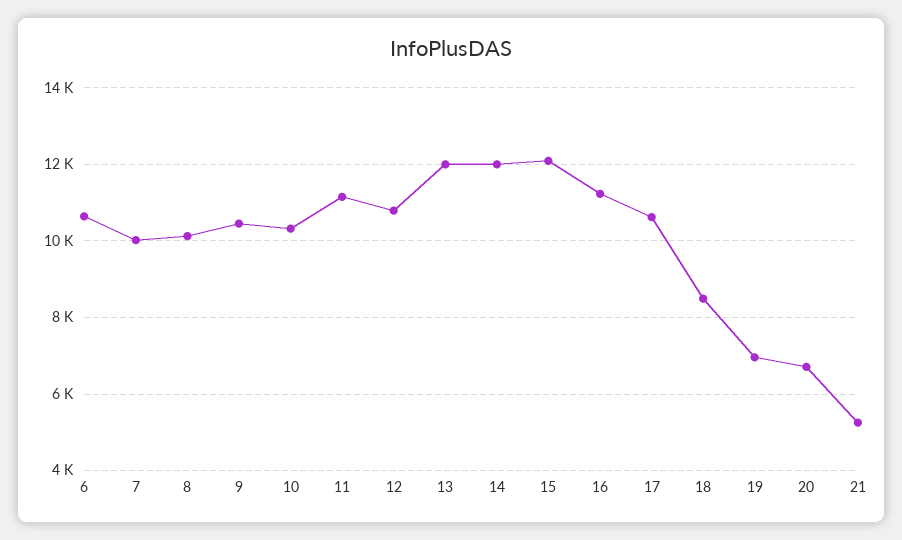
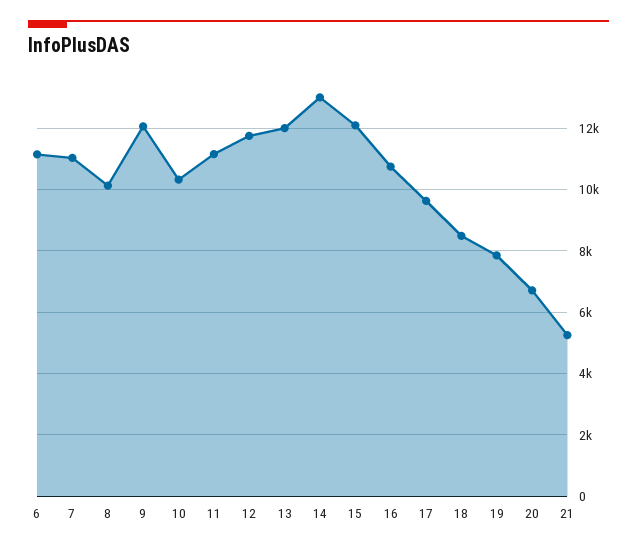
  {
-   "6": 10600,
+   "6": 11200,
-   "7": 10000,
+   "7": 11000,
    "8": 10200,
-   "9": 10400,
+   "9": 12000,
    "10": 10400,
    "11": 11200,
-   "12": 10800,
+   "12": 11800,
    "13": 12000,
-   "14": 12000,
+   "14": 13000,
    "15": 12000,
-   "16": 11200,
+   "16": 10800,
-   "17": 10600,
+   "17": 9600,
    "18": 8400,
-   "19": 7000,
+   "19": 7800,
    "20": 6800,
    "21": 5200
  }

